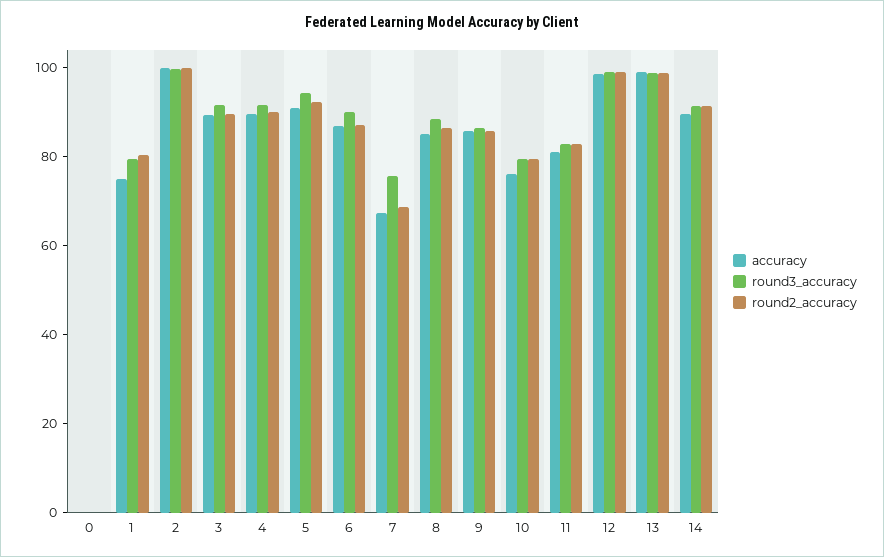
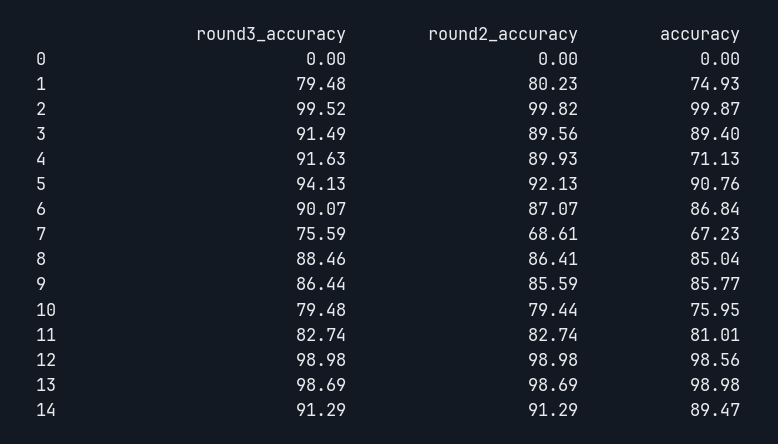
  {
    "accuracy": {
      "0": 0,
      "1": 74.93,
      "2": 99.87,
      "3": 89.4,
-     "4": 90,
+     "4": 71.13,
      "5": 90.76,
      "6": 86.84,
      "7": 67.23,
      "8": 85.04,
      "9": 85.77,
      "10": 75.95,
      "11": 81.01,
      "12": 98.56,
      "13": 98.98,
      "14": 89.47
    },
    "round3_accuracy": {
      "0": 0,
      "1": 79.48,
      "2": 99.52,
      "3": 91.49,
      "4": 91.63,
      "5": 94.13,
      "6": 90.07,
      "7": 75.59,
      "8": 88.46,
      "9": 86.44,
      "10": 79.48,
      "11": 82.74,
      "12": 98.98,
      "13": 98.69,
      "14": 91.29
    },
    "round2_accuracy": {
      "0": 0,
      "1": 80.23,
      "2": 99.82,
      "3": 89.56,
      "4": 89.93,
      "5": 92.13,
      "6": 87.07,
      "7": 68.61,
      "8": 86.41,
      "9": 85.59,
      "10": 79.44,
      "11": 82.74,
      "12": 98.98,
      "13": 98.69,
      "14": 91.29
    }
  }

